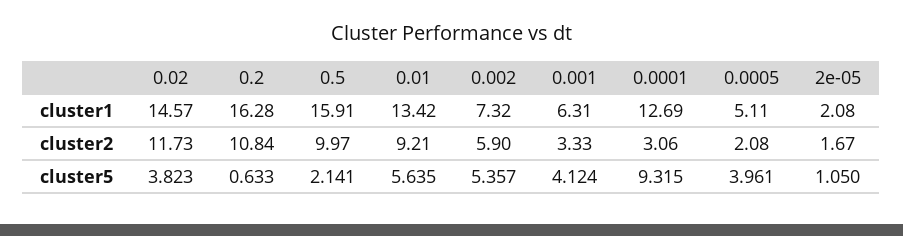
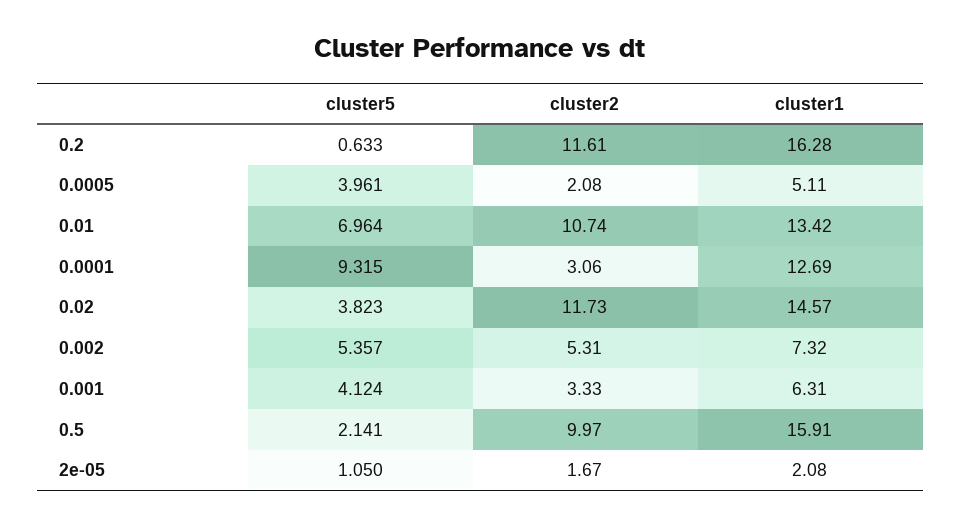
  {
    "0.02": {
      "cluster1": 14.57,
      "cluster2": 11.73,
      "cluster5": 3.823
    },
    "0.2": {
      "cluster1": 16.28,
-     "cluster2": 10.84,
+     "cluster2": 11.61,
      "cluster5": 0.633
    },
    "0.5": {
      "cluster1": 15.91,
      "cluster2": 9.97,
      "cluster5": 2.141
    },
    "0.01": {
      "cluster1": 13.42,
-     "cluster2": 9.21,
+     "cluster2": 10.74,
-     "cluster5": 5.635
+     "cluster5": 6.964
    },
    "0.002": {
      "cluster1": 7.32,
-     "cluster2": 5.9,
+     "cluster2": 5.31,
      "cluster5": 5.357
    },
    "0.001": {
      "cluster1": 6.31,
      "cluster2": 3.33,
      "cluster5": 4.124
    },
    "0.0001": {
      "cluster1": 12.69,
      "cluster2": 3.06,
      "cluster5": 9.315
    },
    "0.0005": {
      "cluster1": 5.11,
      "cluster2": 2.08,
      "cluster5": 3.961
    },
    "2e-05": {
      "cluster1": 2.08,
      "cluster2": 1.67,
      "cluster5": 1.05
    }
  }

